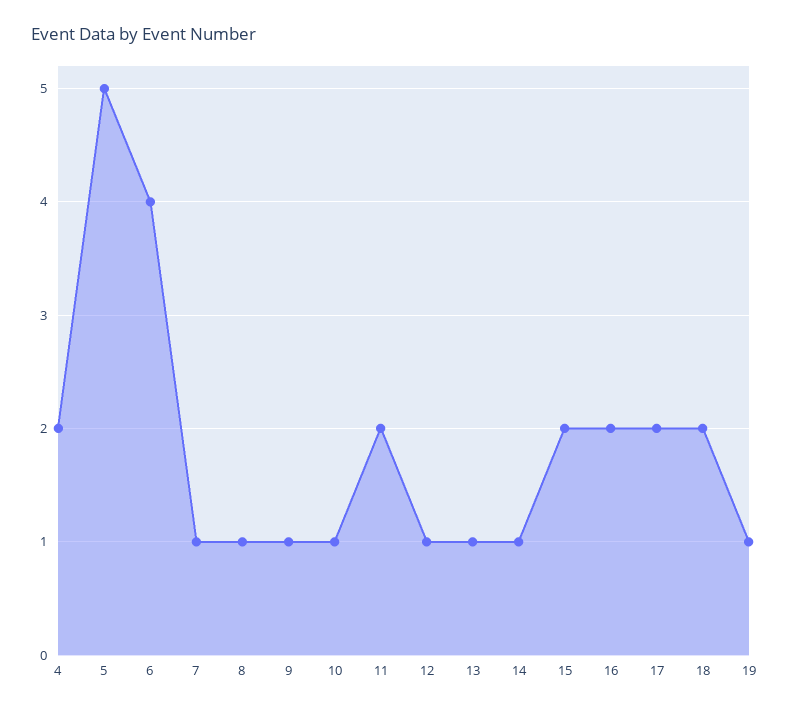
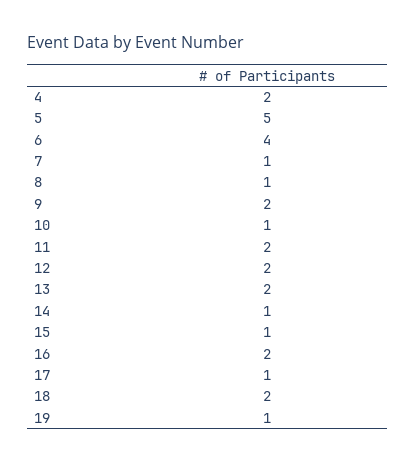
  {
    "4": 2,
    "5": 5,
    "6": 4,
    "7": 1,
    "8": 1,
-   "9": 1,
+   "9": 2,
    "10": 1,
    "11": 2,
-   "12": 1,
+   "12": 2,
-   "13": 1,
+   "13": 2,
    "14": 1,
-   "15": 2,
+   "15": 1,
    "16": 2,
-   "17": 2,
+   "17": 1,
    "18": 2,
    "19": 1
  }

